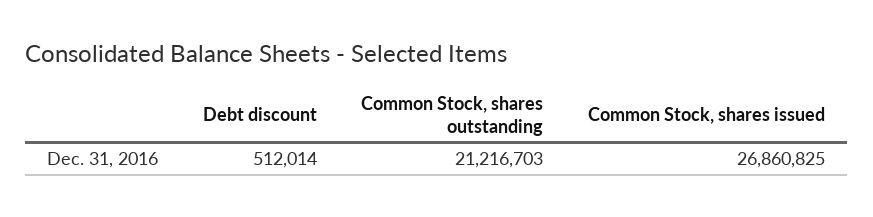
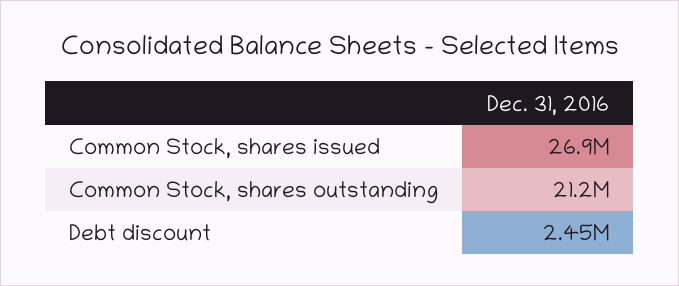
  {
-   "Debt discount": 512014,
+   "Debt discount": 2450000,
    "Common Stock, shares outstanding": 21216703,
    "Common Stock, shares issued": 26860825
  }

